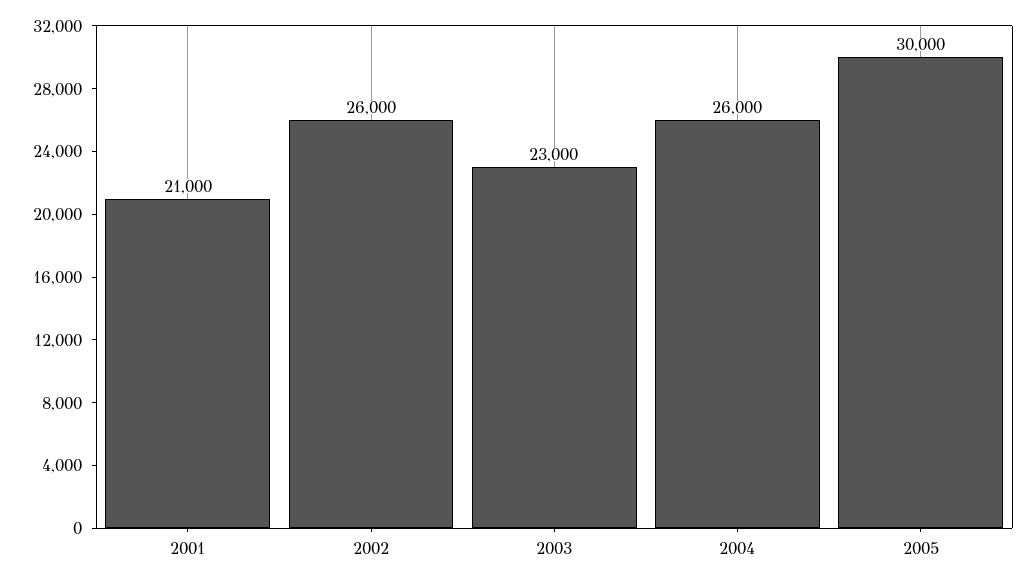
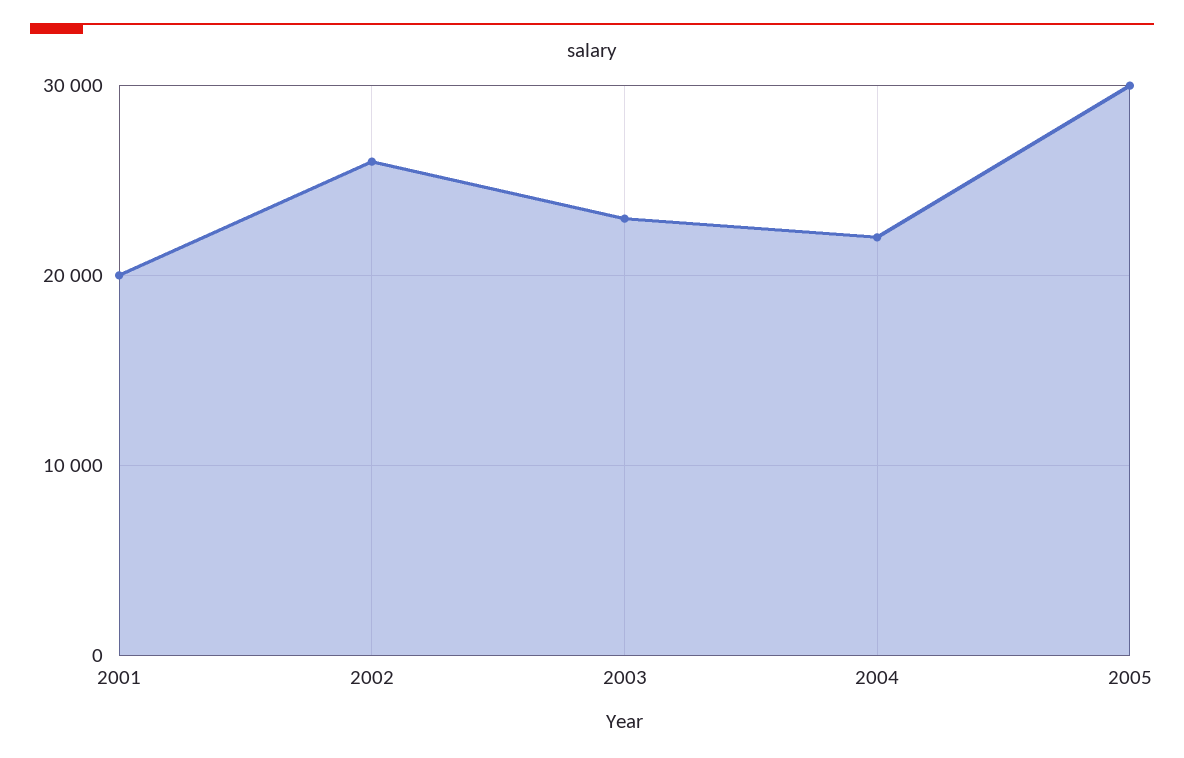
  {
-   "2001": 21000,
+   "2001": 20000,
    "2002": 26000,
    "2003": 23000,
-   "2004": 26000,
+   "2004": 22000,
    "2005": 30000
  }

